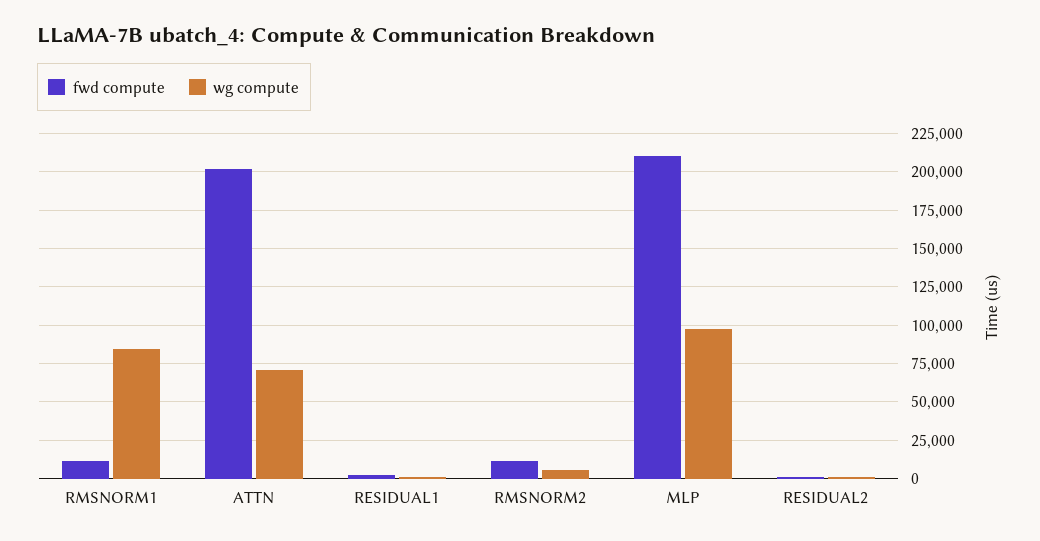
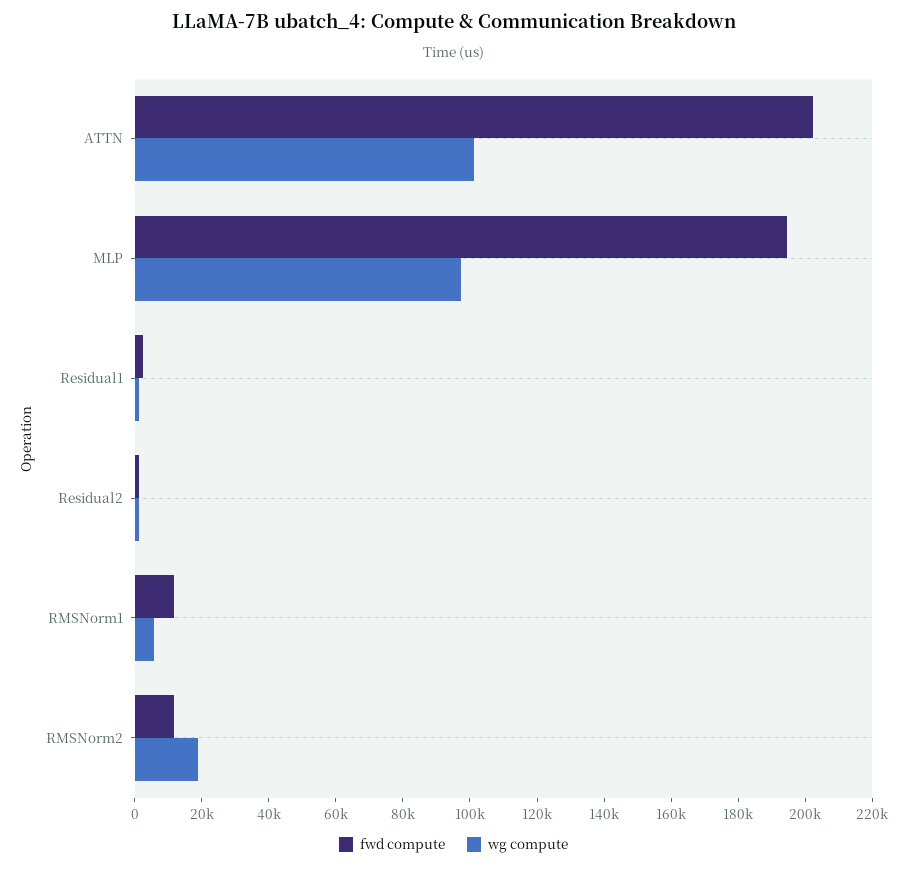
  {
    "fwd compute": {
      "RMSNORM1": 10000,
      "ATTN": 200000,
      "RESIDUAL1": 0,
      "RMSNORM2": 10000,
-     "MLP": 210000,
+     "MLP": 195000,
      "RESIDUAL2": 0
    },
    "wg compute": {
-     "RMSNORM1": 85000,
+     "RMSNORM1": 5000,
-     "ATTN": 70000,
+     "ATTN": 100000,
      "RESIDUAL1": 0,
-     "RMSNORM2": 5000,
+     "RMSNORM2": 20000,
      "MLP": 95000,
      "RESIDUAL2": 0
    }
  }

